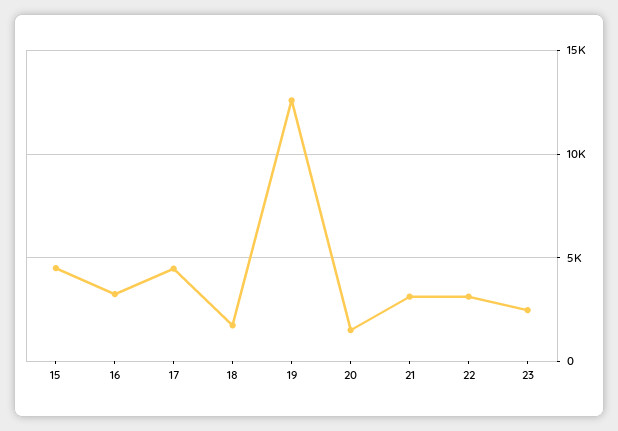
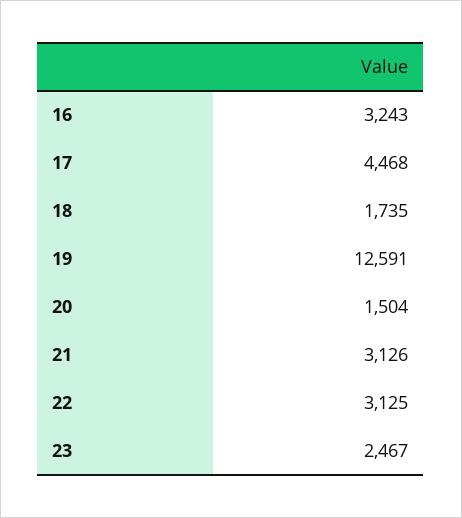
  {
-   "15": 4500,
    "16": 3243,
    "17": 4468,
    "18": 1735,
    "19": 12591,
    "20": 1504,
    "21": 3126,
    "22": 3125,
    "23": 2467
  }

